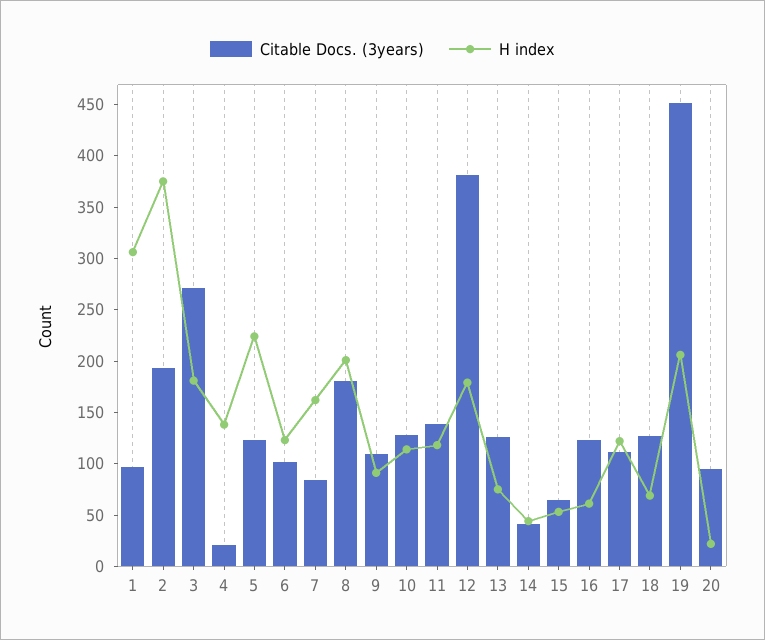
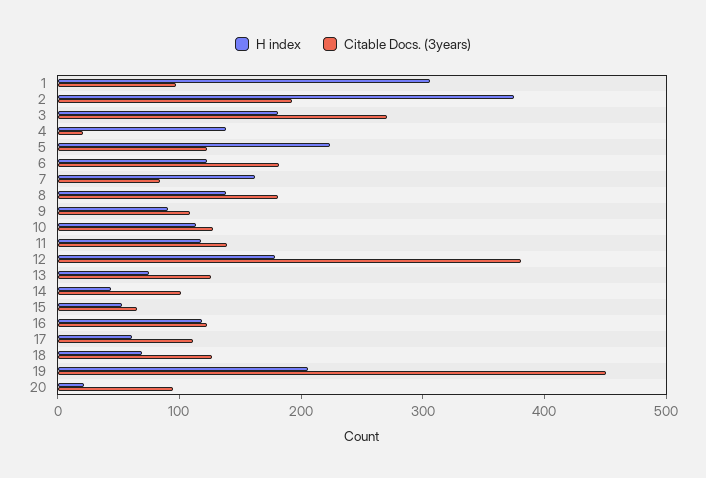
  {
    "Citable Docs. (3years)": {
      "1": 100,
      "2": 190,
      "3": 270,
      "4": 20,
      "5": 120,
-     "6": 100,
+     "6": 180,
      "7": 80,
      "8": 180,
      "9": 110,
      "10": 130,
      "11": 140,
      "12": 380,
      "13": 130,
-     "14": 40,
+     "14": 100,
      "15": 70,
      "16": 120,
      "17": 110,
      "18": 130,
      "19": 450,
      "20": 100
    },
    "H index": {
      "1": 310,
      "2": 380,
      "3": 180,
      "4": 140,
      "5": 220,
      "6": 120,
      "7": 160,
-     "8": 200,
+     "8": 140,
      "9": 90,
      "10": 110,
      "11": 120,
      "12": 180,
      "13": 80,
      "14": 40,
      "15": 50,
-     "16": 60,
+     "16": 120,
-     "17": 120,
+     "17": 60,
      "18": 70,
      "19": 210,
      "20": 20
    }
  }

